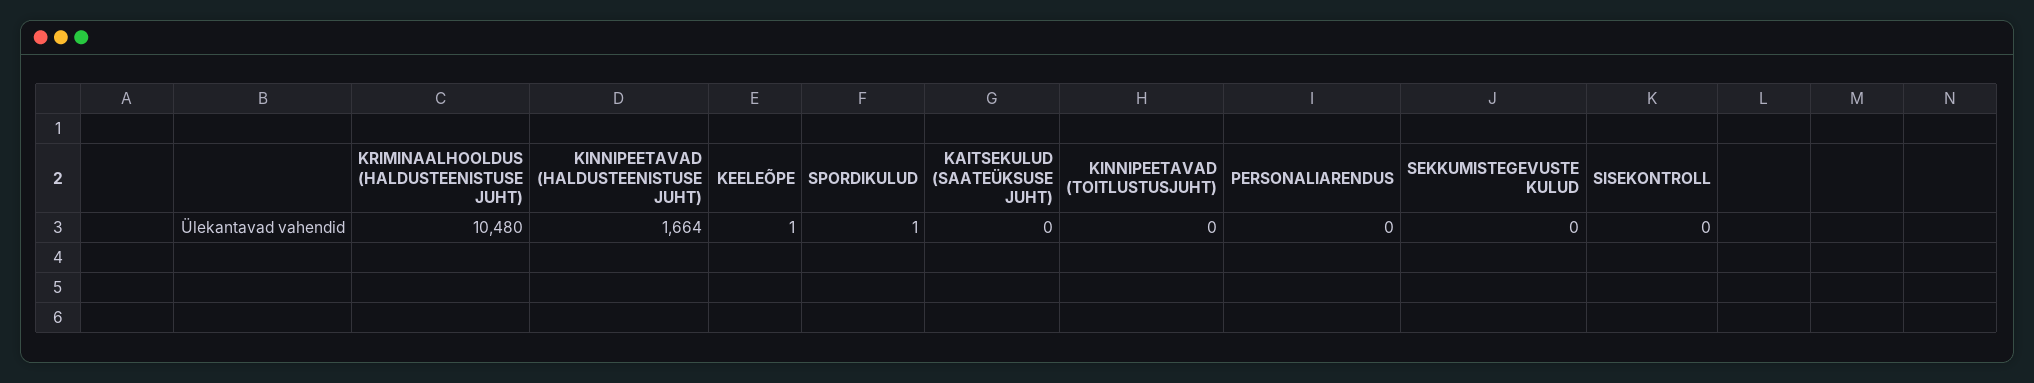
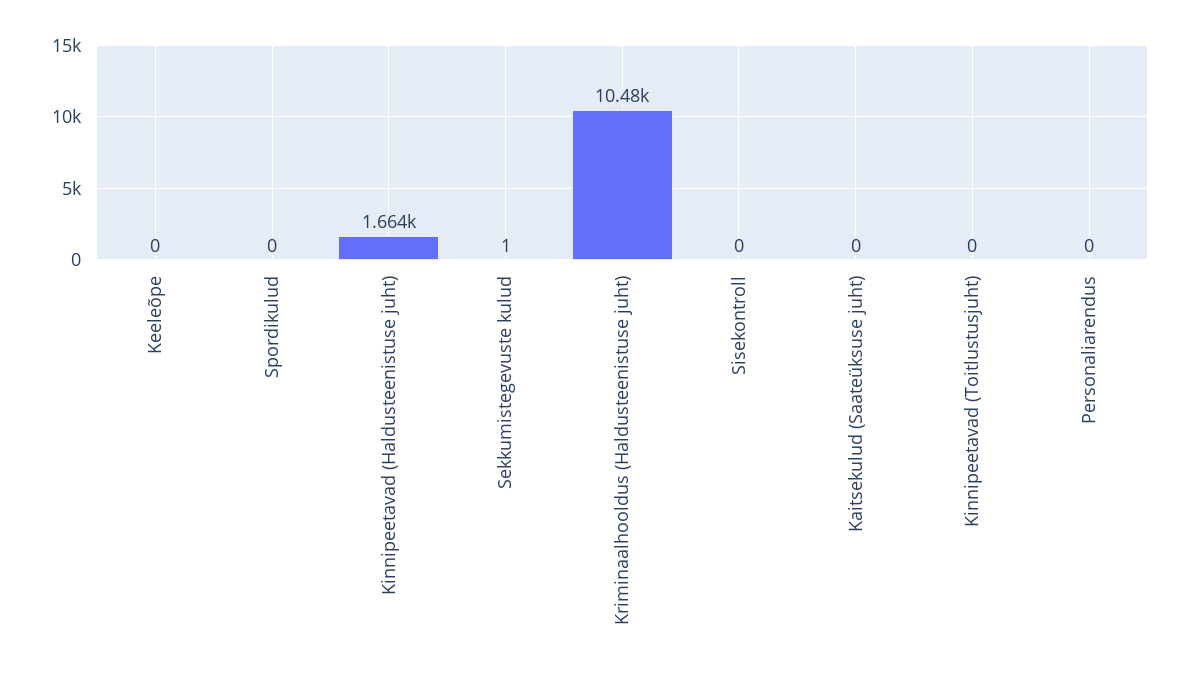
  {
    "KRIMINAALHOOLDUS (HALDUSTEENISTUSE JUHT)": 10480,
    "KINNIPEETAVAD (HALDUSTEENISTUSE JUHT)": 1664,
-   "KEELEÕPE": 1,
+   "KEELEÕPE": 0,
-   "SPORDIKULUD": 1,
+   "SPORDIKULUD": 0,
    "KAITSEKULUD (SAATEÜKSUSE JUHT)": 0,
    "KINNIPEETAVAD (TOITLUSTUSJUHT)": 0,
    "PERSONALIARENDUS": 0,
-   "SEKKUMISTEGEVUSTE KULUD": 0,
+   "SEKKUMISTEGEVUSTE KULUD": 1,
    "SISEKONTROLL": 0
  }

